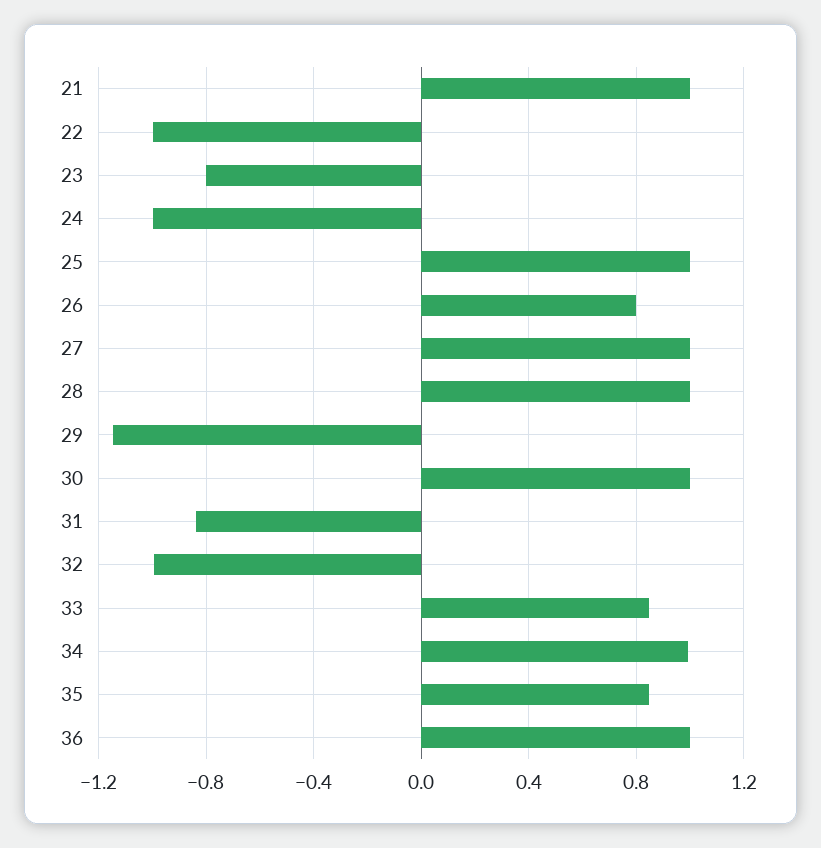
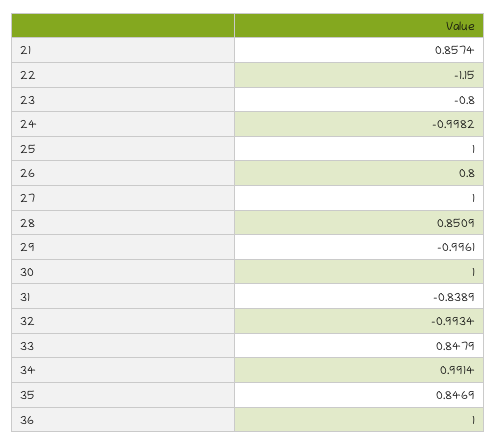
  {
-   "21": 1,
+   "21": 0.8574,
-   "22": -1,
+   "22": -1.15,
    "23": -0.8,
    "24": -0.9982,
    "25": 1,
    "26": 0.8,
    "27": 1,
-   "28": 1,
+   "28": 0.8509,
-   "29": -1.15,
+   "29": -0.9961,
    "30": 1,
    "31": -0.8389,
    "32": -0.9934,
    "33": 0.8479,
    "34": 0.9914,
    "35": 0.8469,
    "36": 1
  }

